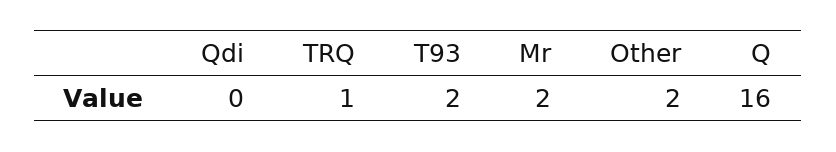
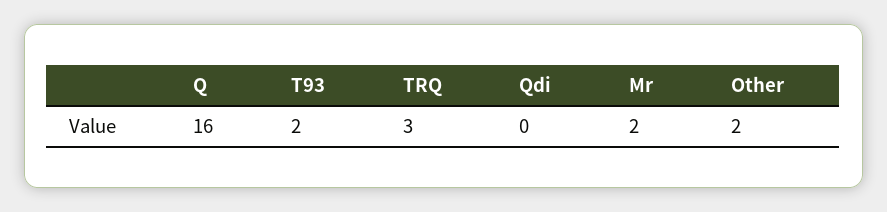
  {
    "Qdi": 0,
-   "TRQ": 1,
+   "TRQ": 3,
    "T93": 2,
    "Mr": 2,
    "Other": 2,
    "Q": 16
  }

